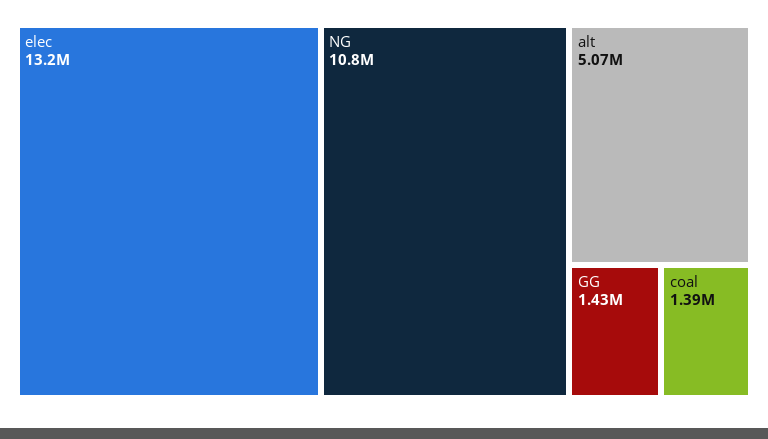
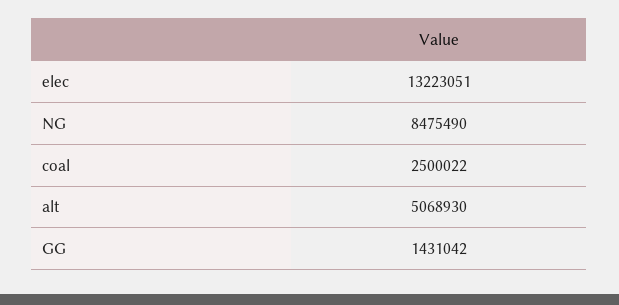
  {
    "elec": 13223051,
-   "NG": 10800000,
+   "NG": 8475490,
    "alt": 5068930,
    "GG": 1431042,
-   "coal": 1390000
+   "coal": 2500022
  }

